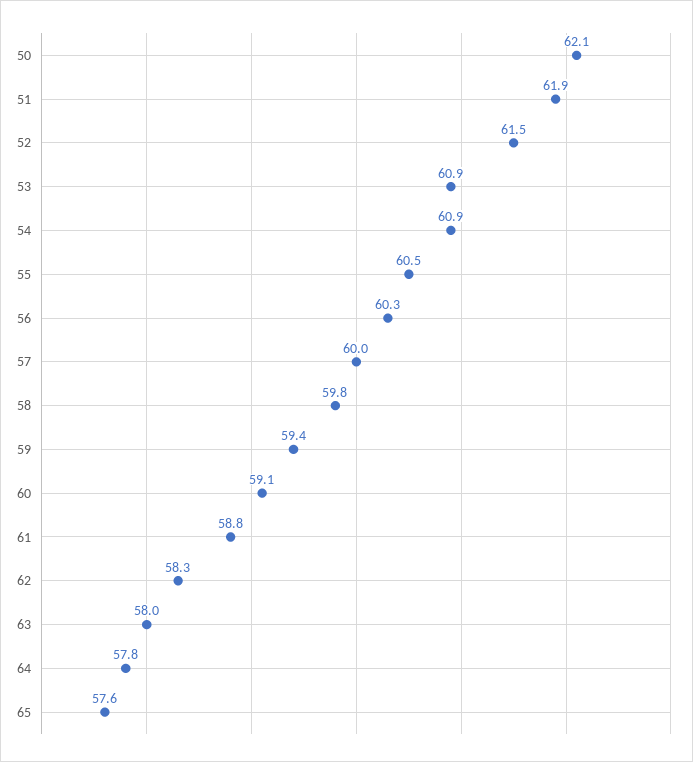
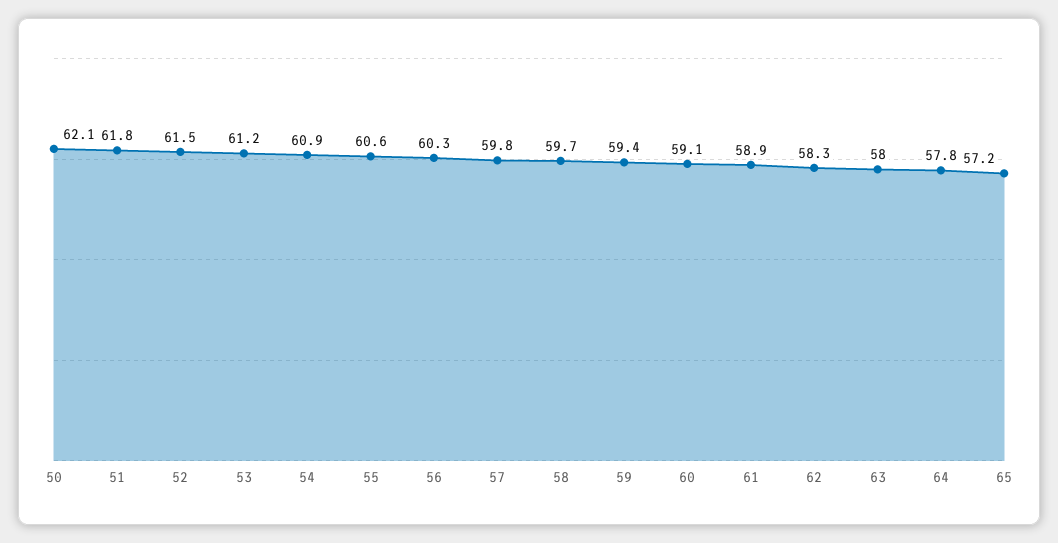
  {
    "50": 62.1,
-   "51": 61.9,
+   "51": 61.8,
    "52": 61.5,
-   "53": 60.9,
+   "53": 61.2,
    "54": 60.9,
-   "55": 60.5,
+   "55": 60.6,
    "56": 60.3,
-   "57": 60,
+   "57": 59.8,
-   "58": 59.8,
+   "58": 59.7,
    "59": 59.4,
    "60": 59.1,
-   "61": 58.8,
+   "61": 58.9,
    "62": 58.3,
    "63": 58,
    "64": 57.8,
-   "65": 57.6
+   "65": 57.2
  }

